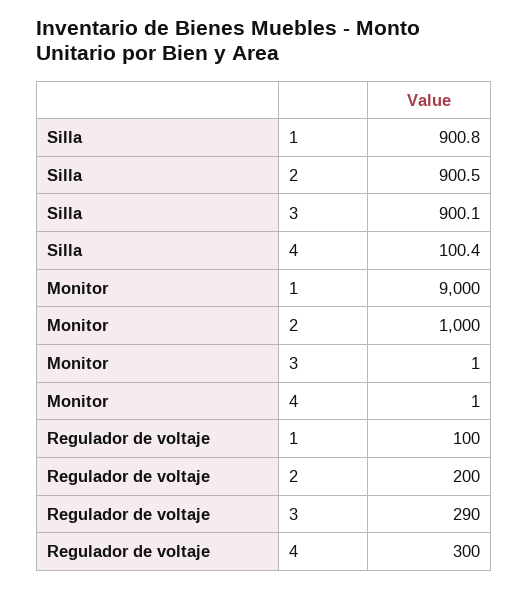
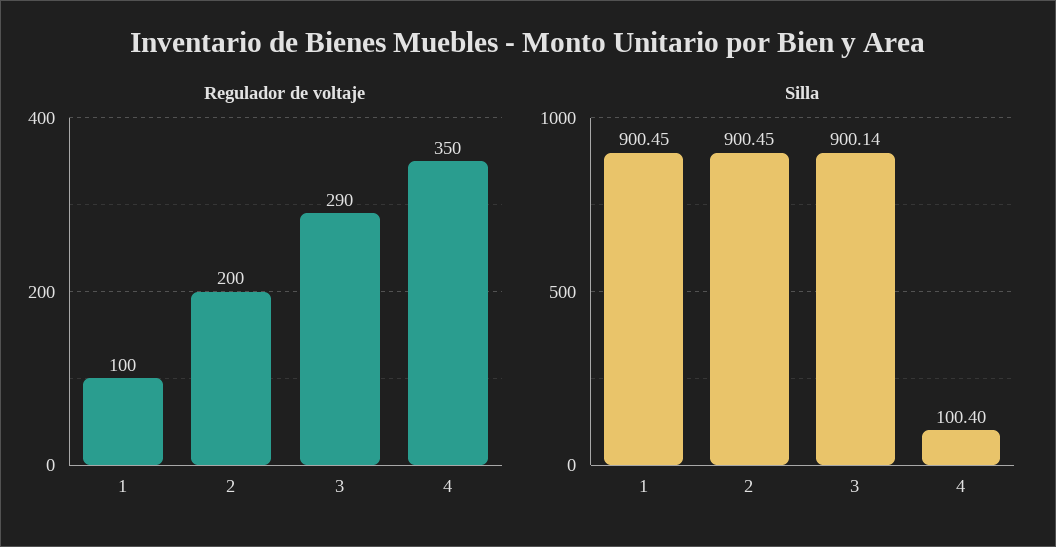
  {
    "Silla": {
-     "1": 900.8,
+     "1": 900.45,
      "2": 900.45,
      "3": 900.14,
      "4": 100.4
    },
-   "Monitor": {
-     "1": 9000,
-     "2": 1000,
-     "3": 1,
-     "4": 1
-   },
    "Regulador de voltaje": {
      "1": 100,
      "2": 200,
      "3": 290,
-     "4": 300
+     "4": 350
    }
  }

